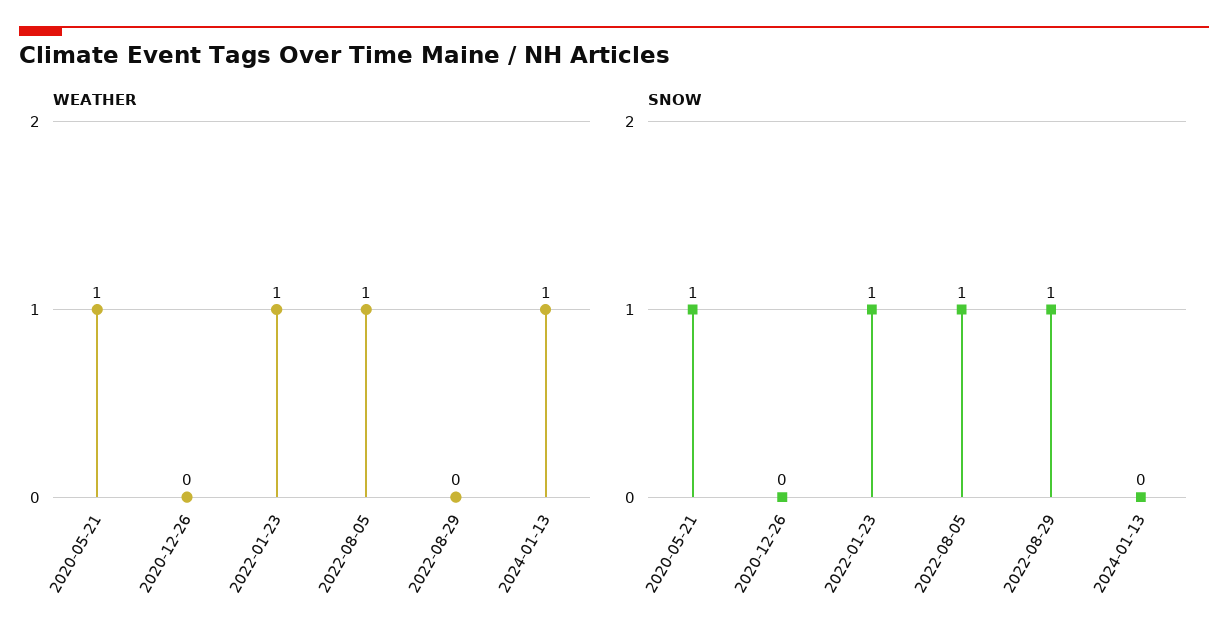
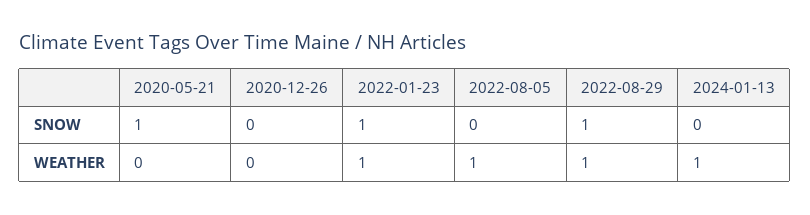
  {
    "WEATHER": {
-     "2020-05-21": 1,
+     "2020-05-21": 0,
      "2020-12-26": 0,
      "2022-01-23": 1,
      "2022-08-05": 1,
-     "2022-08-29": 0,
+     "2022-08-29": 1,
      "2024-01-13": 1
    },
    "SNOW": {
      "2020-05-21": 1,
      "2020-12-26": 0,
      "2022-01-23": 1,
-     "2022-08-05": 1,
+     "2022-08-05": 0,
      "2022-08-29": 1,
      "2024-01-13": 0
    }
  }

